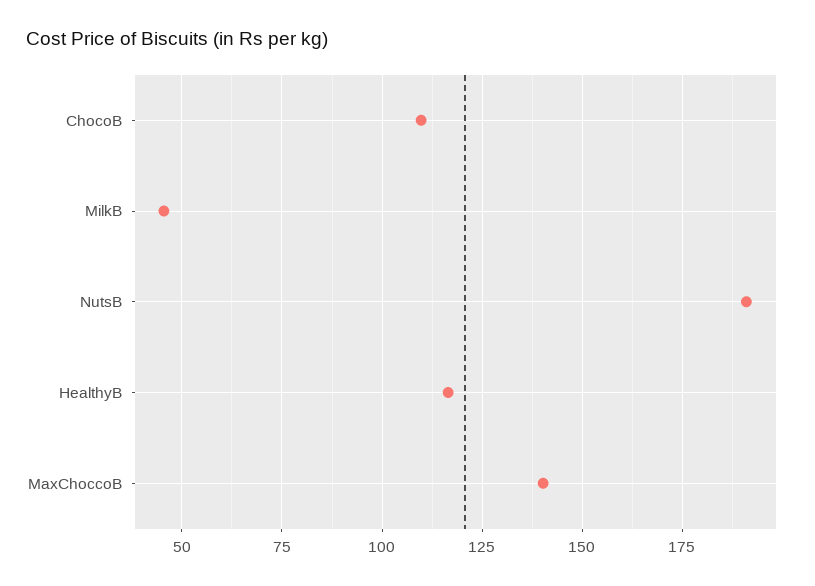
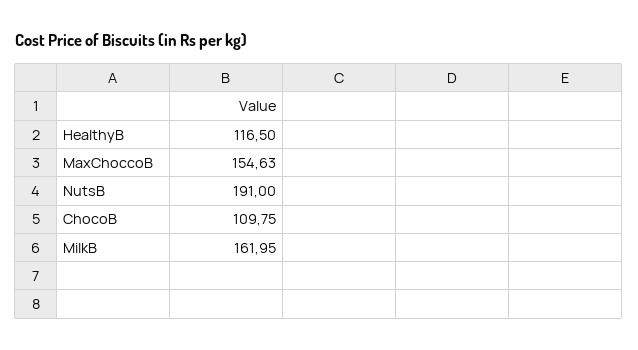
  {
    "ChocoB": 109.75,
-   "MilkB": 45,
+   "MilkB": 161.95,
    "NutsB": 191,
    "HealthyB": 116.5,
-   "MaxChoccoB": 140
+   "MaxChoccoB": 154.63
  }

